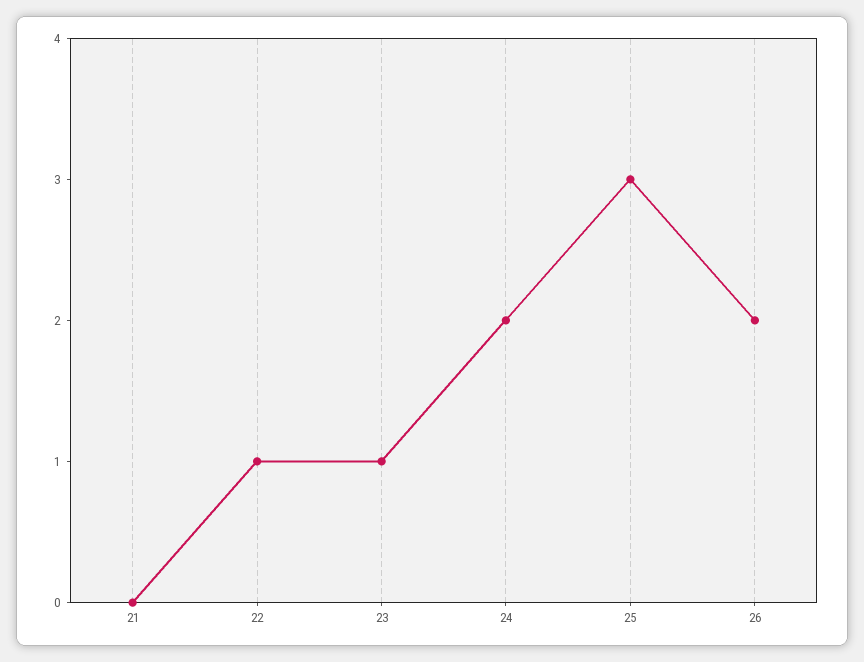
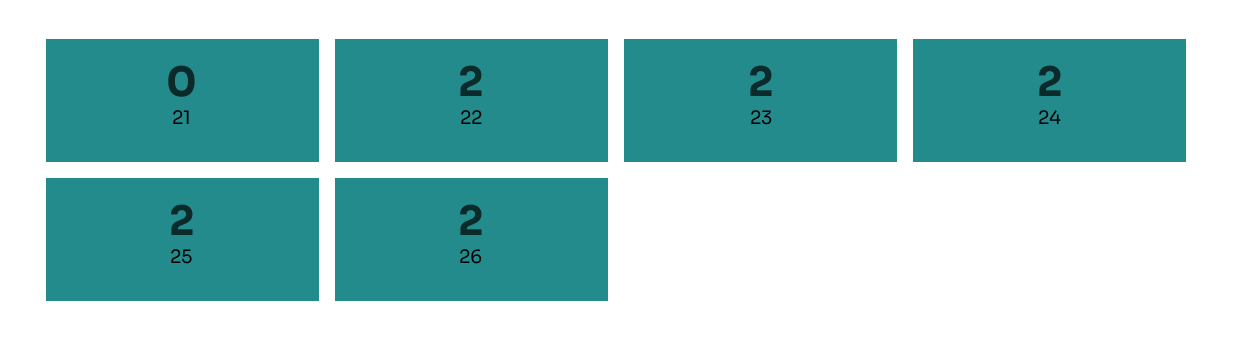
  {
    "21": 0,
-   "22": 1,
+   "22": 2,
-   "23": 1,
+   "23": 2,
    "24": 2,
-   "25": 3,
+   "25": 2,
    "26": 2
  }

